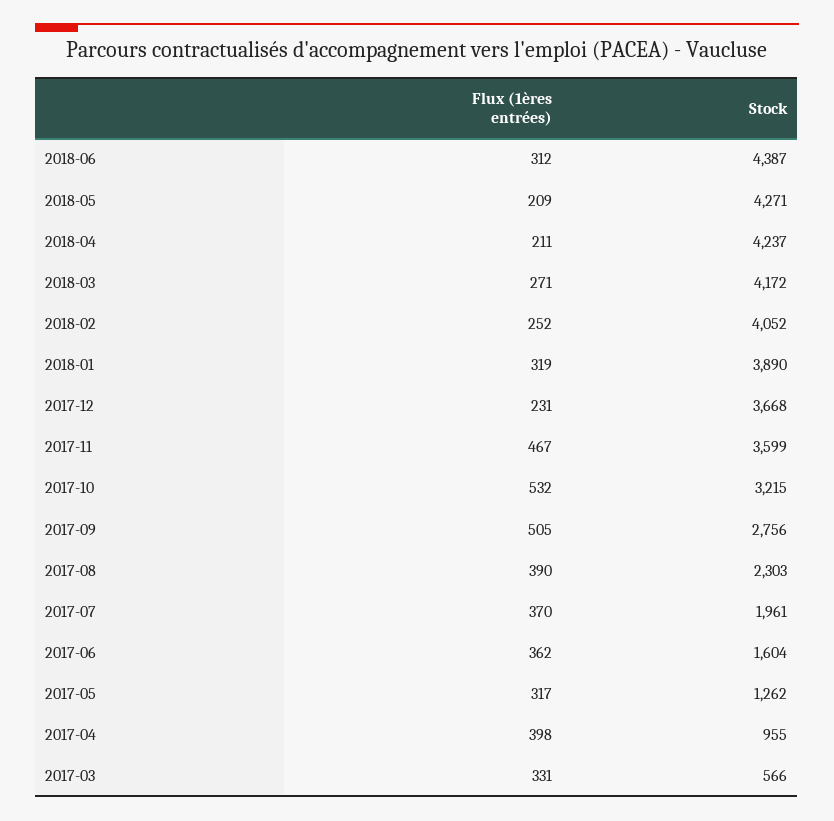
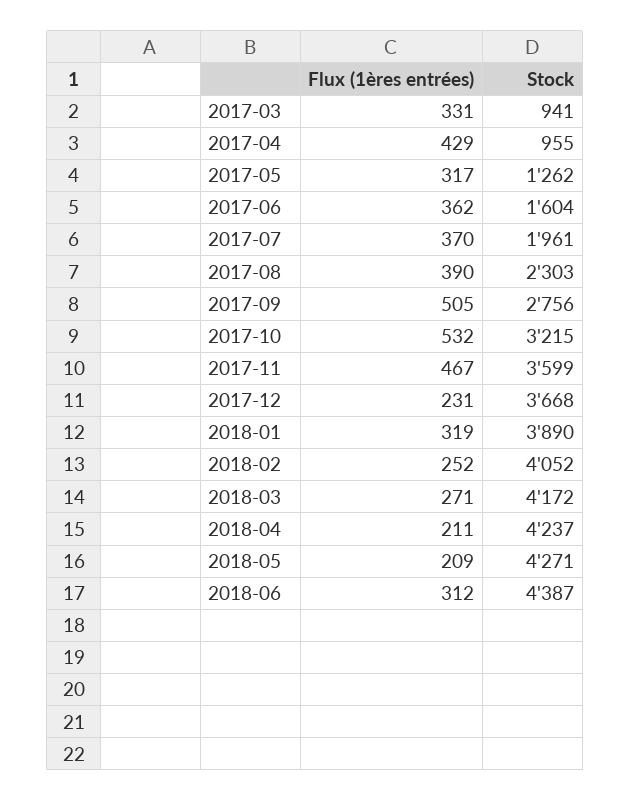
  {
    "Flux (1ères entrées)": {
      "2018-06": 312,
      "2018-05": 209,
      "2018-04": 211,
      "2018-03": 271,
      "2018-02": 252,
      "2018-01": 319,
      "2017-12": 231,
      "2017-11": 467,
      "2017-10": 532,
      "2017-09": 505,
      "2017-08": 390,
      "2017-07": 370,
      "2017-06": 362,
      "2017-05": 317,
-     "2017-04": 398,
+     "2017-04": 429,
      "2017-03": 331
    },
    "Stock": {
      "2018-06": 4387,
      "2018-05": 4271,
      "2018-04": 4237,
      "2018-03": 4172,
      "2018-02": 4052,
      "2018-01": 3890,
      "2017-12": 3668,
      "2017-11": 3599,
      "2017-10": 3215,
      "2017-09": 2756,
      "2017-08": 2303,
      "2017-07": 1961,
      "2017-06": 1604,
      "2017-05": 1262,
      "2017-04": 955,
-     "2017-03": 566
+     "2017-03": 941
    }
  }

